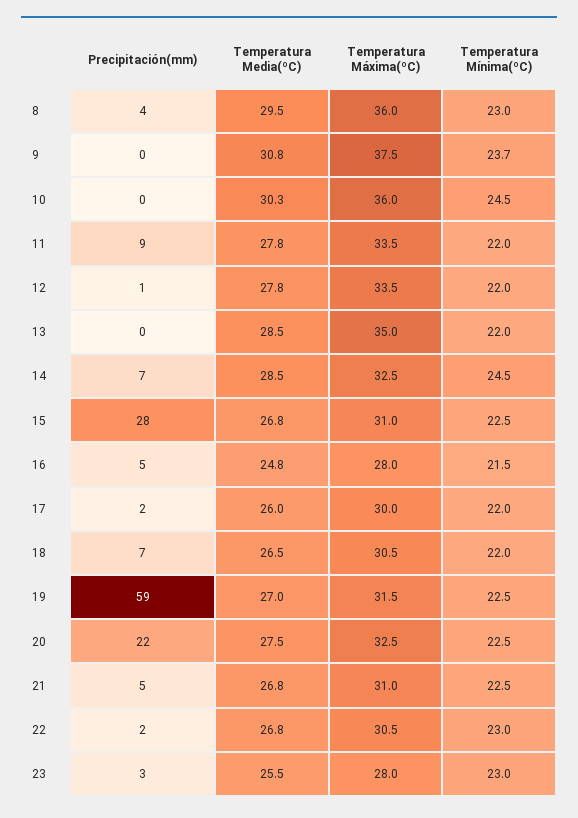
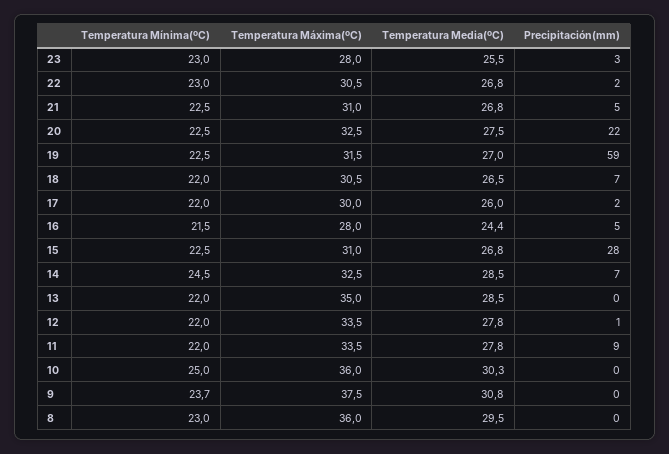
  {
    "Precipitación(mm)": {
-     "8": 4,
+     "8": 0,
      "9": 0,
      "10": 0,
      "11": 9,
      "12": 1,
      "13": 0,
      "14": 7,
      "15": 28,
      "16": 5,
      "17": 2,
      "18": 7,
      "19": 59,
      "20": 22,
      "21": 5,
      "22": 2,
      "23": 3
    },
    "Temperatura Media(ºC)": {
      "8": 29.5,
      "9": 30.8,
      "10": 30.3,
      "11": 27.8,
      "12": 27.8,
      "13": 28.5,
      "14": 28.5,
      "15": 26.8,
-     "16": 24.8,
+     "16": 24.4,
      "17": 26,
      "18": 26.5,
      "19": 27,
      "20": 27.5,
      "21": 26.8,
      "22": 26.8,
      "23": 25.5
    },
    "Temperatura Máxima(ºC)": {
      "8": 36,
      "9": 37.5,
      "10": 36,
      "11": 33.5,
      "12": 33.5,
      "13": 35,
      "14": 32.5,
      "15": 31,
      "16": 28,
      "17": 30,
      "18": 30.5,
      "19": 31.5,
      "20": 32.5,
      "21": 31,
      "22": 30.5,
      "23": 28
    },
    "Temperatura Mínima(ºC)": {
      "8": 23,
      "9": 23.7,
-     "10": 24.5,
+     "10": 25,
      "11": 22,
      "12": 22,
      "13": 22,
      "14": 24.5,
      "15": 22.5,
      "16": 21.5,
      "17": 22,
      "18": 22,
      "19": 22.5,
      "20": 22.5,
      "21": 22.5,
      "22": 23,
      "23": 23
    }
  }

